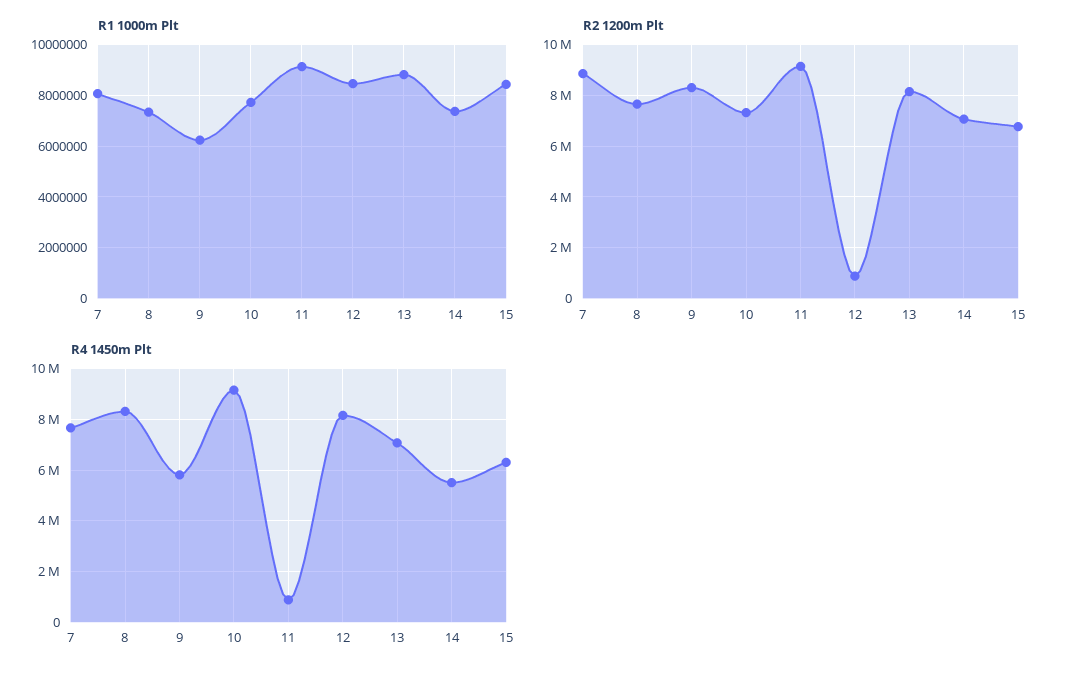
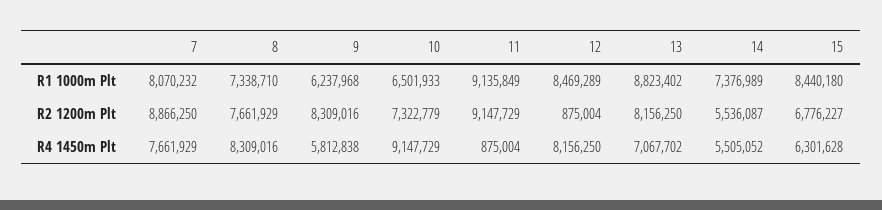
  {
    "R1 1000m Plt": {
      "7": 8070232,
      "8": 7338710,
      "9": 6237968,
-     "10": 7750000,
+     "10": 6501933,
      "11": 9135849,
      "12": 8469289,
      "13": 8823402,
      "14": 7376989,
      "15": 8440180
    },
    "R2 1200m Plt": {
      "7": 8866250,
      "8": 7661929,
      "9": 8309016,
      "10": 7322779,
      "11": 9147729,
      "12": 875004,
      "13": 8156250,
-     "14": 7000000,
+     "14": 5536087,
      "15": 6776227
    },
    "R4 1450m Plt": {
      "7": 7661929,
      "8": 8309016,
      "9": 5812838,
      "10": 9147729,
      "11": 875004,
      "12": 8156250,
      "13": 7067702,
      "14": 5505052,
      "15": 6301628
    }
  }

